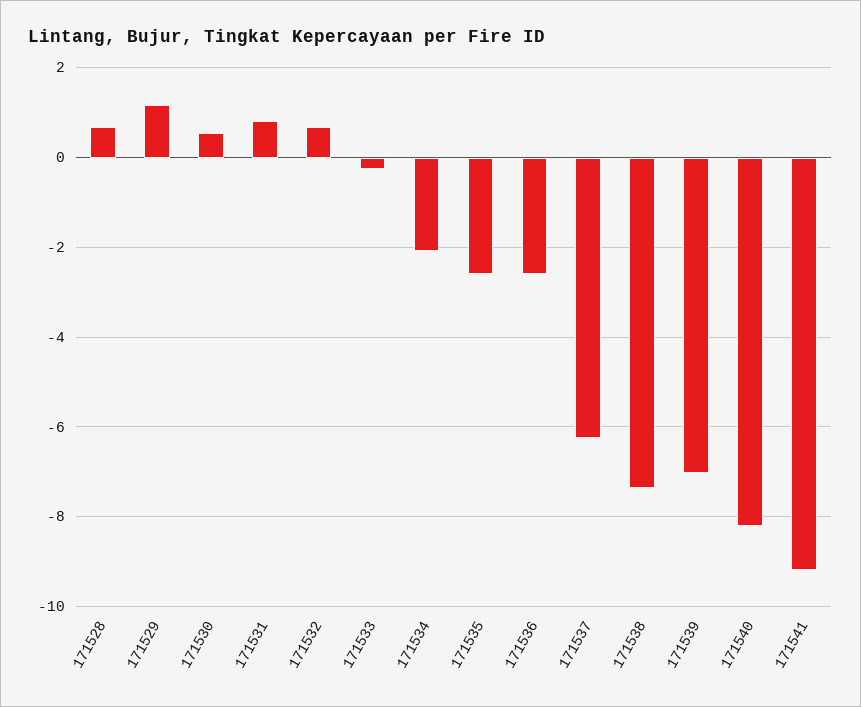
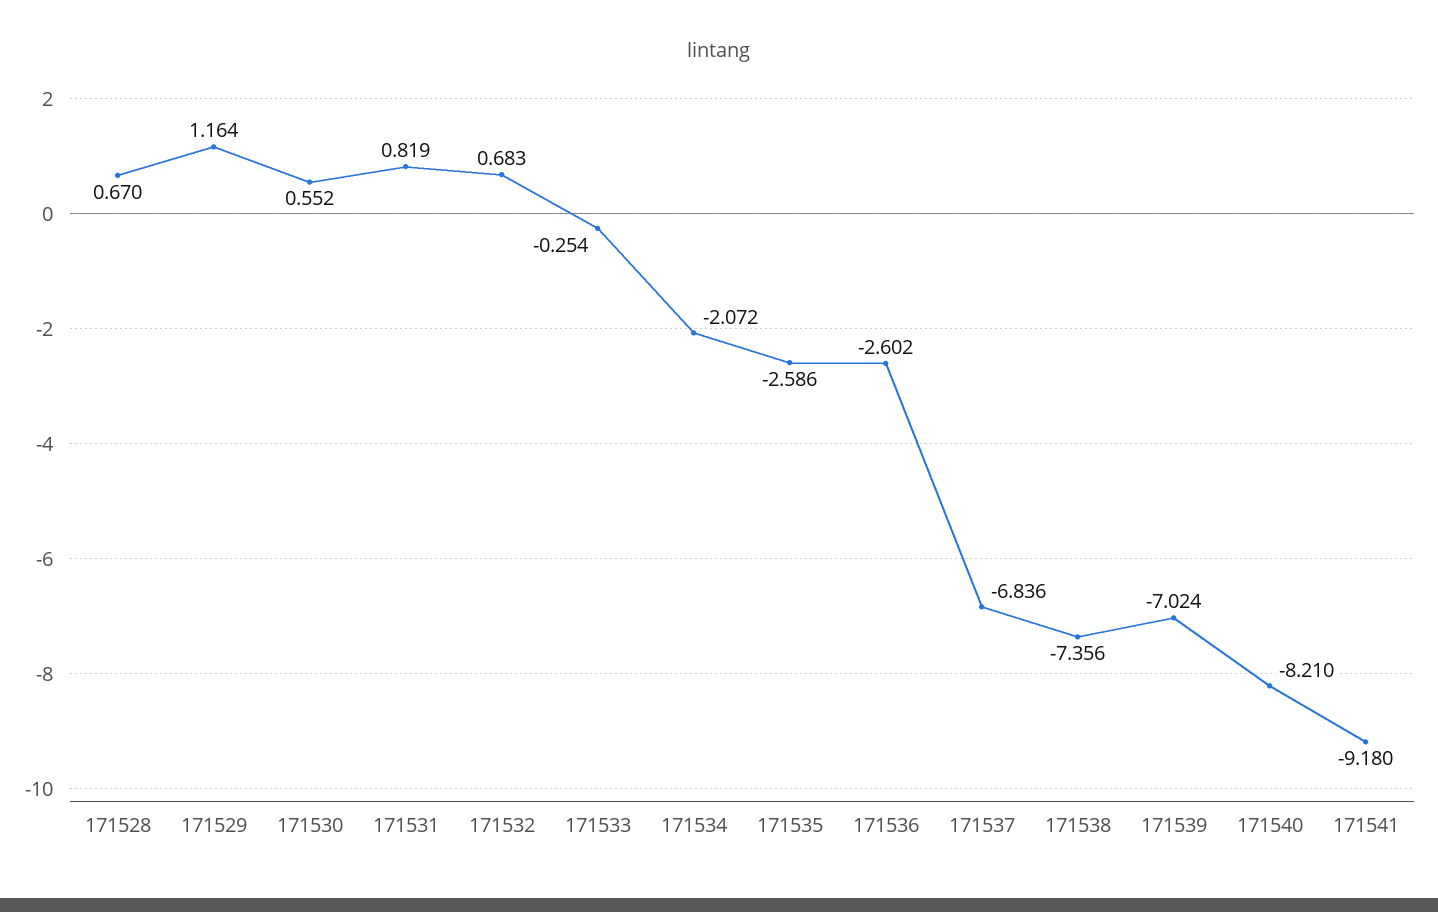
  {
    "171528": 0.67,
    "171529": 1.164,
    "171530": 0.552,
    "171531": 0.819,
    "171532": 0.683,
    "171533": -0.254,
    "171534": -2.072,
    "171535": -2.586,
    "171536": -2.602,
-   "171537": -6.2,
+   "171537": -6.836,
    "171538": -7.356,
    "171539": -7.024,
    "171540": -8.21,
    "171541": -9.18
  }

